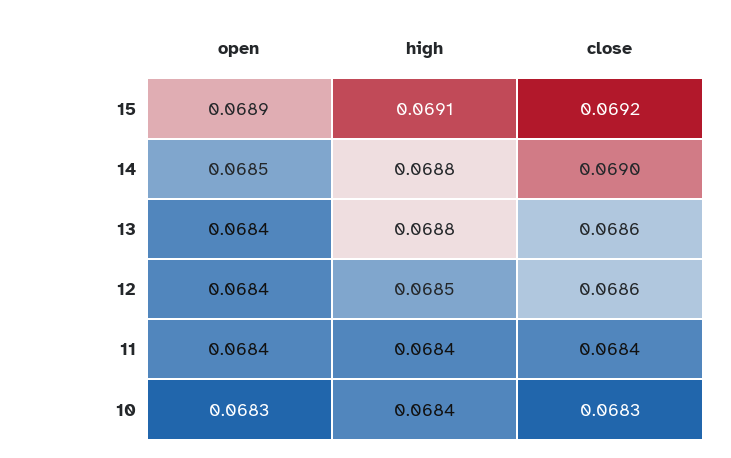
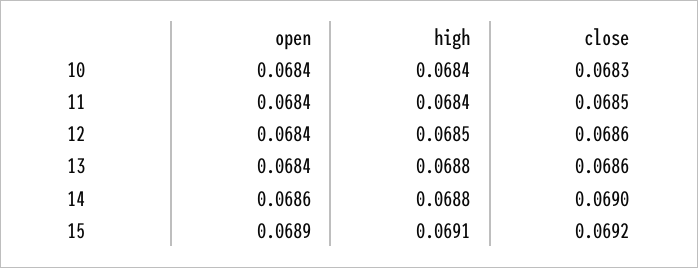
  {
    "open": {
      "15": 0.0689,
-     "14": 0.0685,
+     "14": 0.0686,
      "13": 0.0684,
      "12": 0.0684,
      "11": 0.0684,
-     "10": 0.0683
+     "10": 0.0684
    },
    "high": {
      "15": 0.0691,
      "14": 0.0688,
      "13": 0.0688,
      "12": 0.0685,
      "11": 0.0684,
      "10": 0.0684
    },
    "close": {
      "15": 0.0692,
      "14": 0.069,
      "13": 0.0686,
      "12": 0.0686,
-     "11": 0.0684,
+     "11": 0.0685,
      "10": 0.0683
    }
  }

